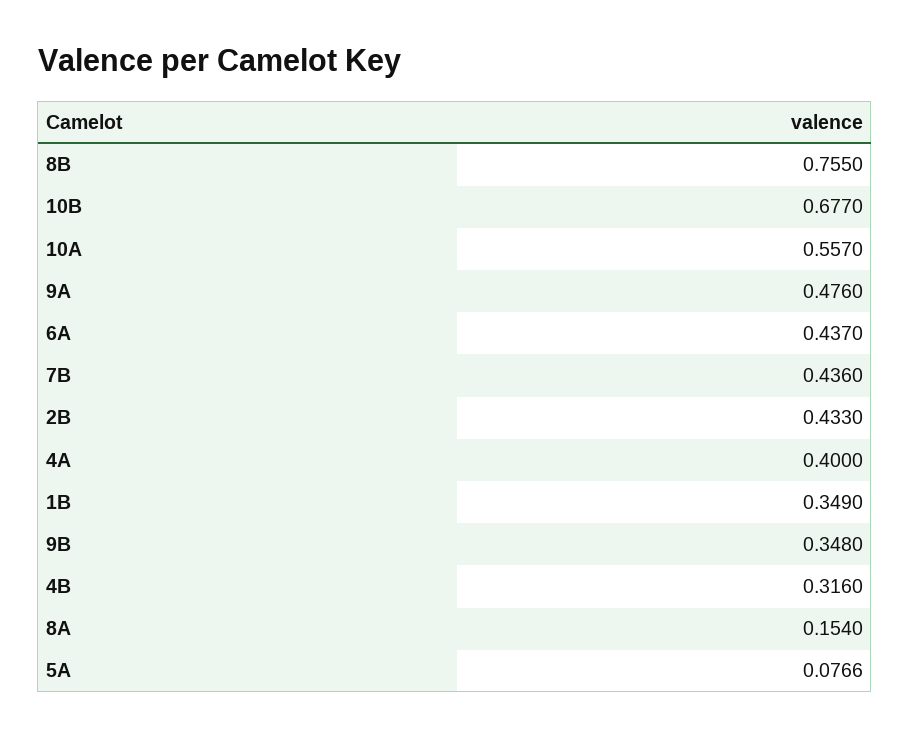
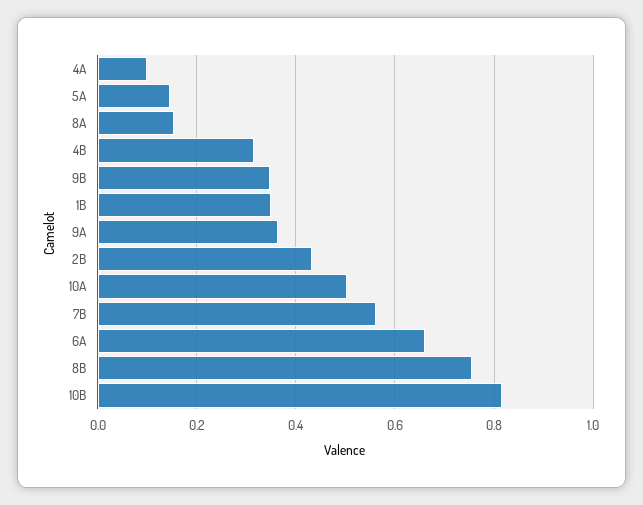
  {
    "8B": 0.755,
-   "10B": 0.677,
+   "10B": 0.82,
-   "10A": 0.557,
+   "10A": 0.5,
-   "9A": 0.476,
+   "9A": 0.36,
-   "6A": 0.437,
+   "6A": 0.66,
-   "7B": 0.436,
+   "7B": 0.56,
    "2B": 0.433,
-   "4A": 0.4,
+   "4A": 0.1,
    "1B": 0.349,
    "9B": 0.348,
    "4B": 0.316,
    "8A": 0.154,
-   "5A": 0.0766
+   "5A": 0.14
  }

